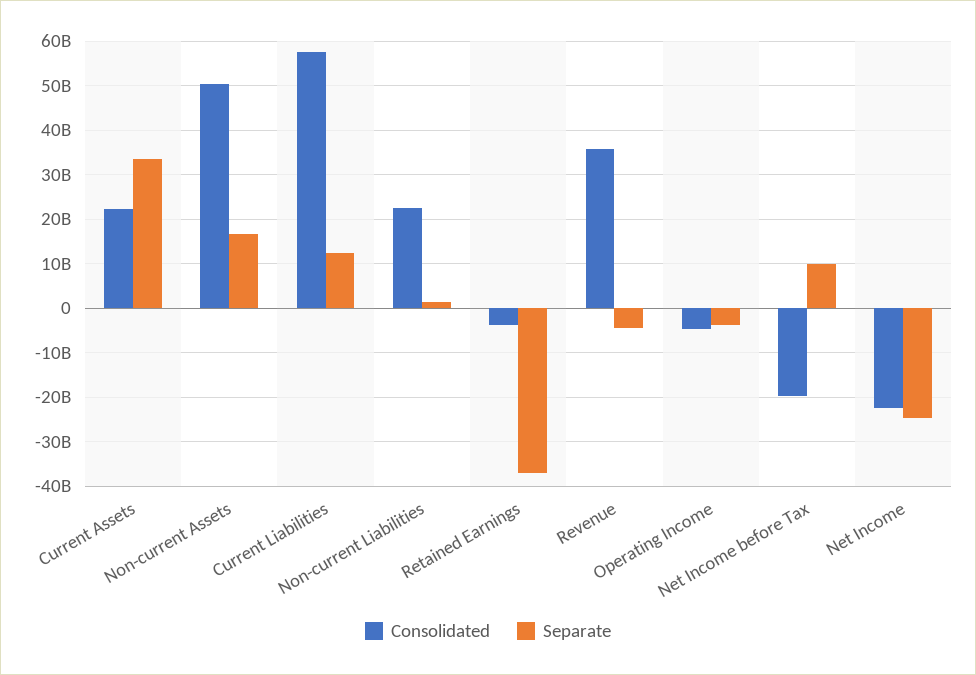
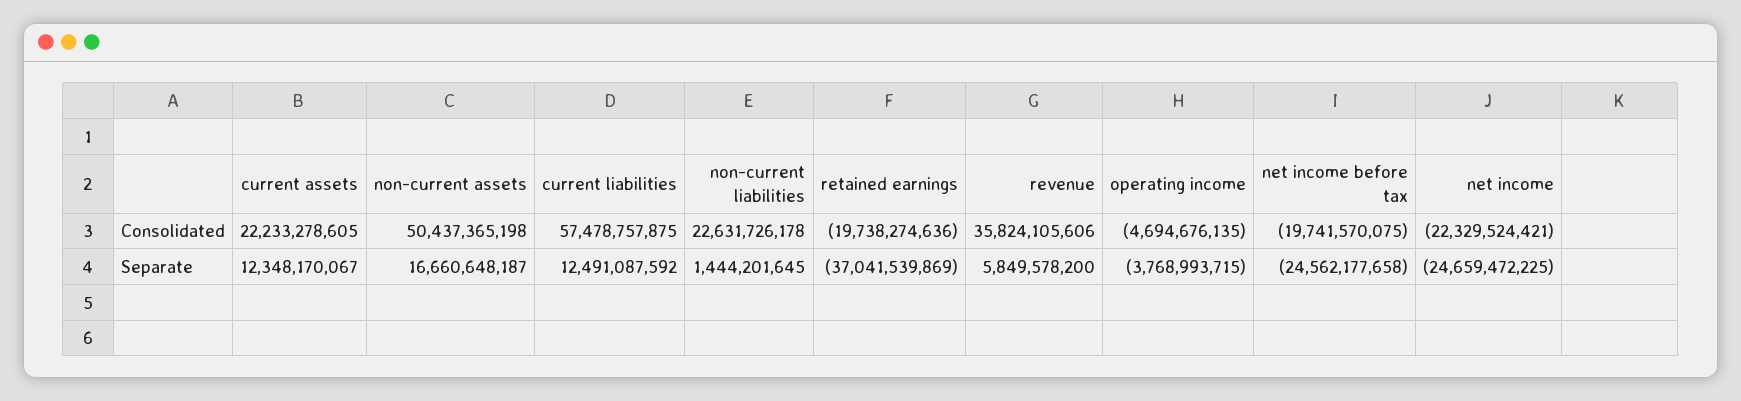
  {
    "Consolidated": {
      "Current Assets": 22233278605,
      "Non-current Assets": 50437365198,
      "Current Liabilities": 57478757875,
      "Non-current Liabilities": 22631726178,
-     "Retained Earnings": -4000000000,
+     "Retained Earnings": -19738274636,
      "Revenue": 35824105606,
      "Operating Income": -4694676135,
      "Net Income before Tax": -19741570075,
      "Net Income": -22329524421
    },
    "Separate": {
-     "Current Assets": 34000000000,
+     "Current Assets": 12348170067,
      "Non-current Assets": 16660648187,
      "Current Liabilities": 12491087592,
      "Non-current Liabilities": 1444201645,
      "Retained Earnings": -37041539869,
-     "Revenue": -4000000000,
+     "Revenue": 5849578200,
      "Operating Income": -3768993715,
-     "Net Income before Tax": 10000000000,
+     "Net Income before Tax": -24562177658,
      "Net Income": -24659472225
    }
  }

